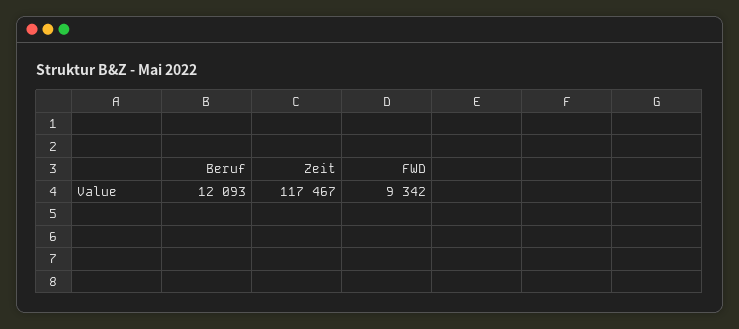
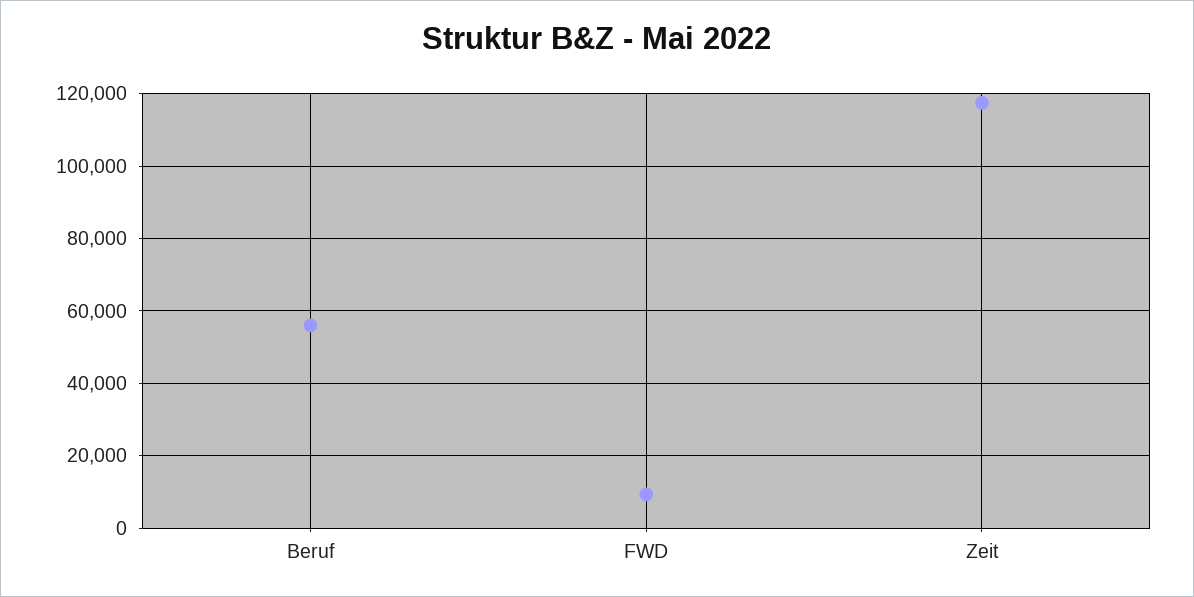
  {
-   "Beruf": 12093,
+   "Beruf": 56000,
    "Zeit": 117467,
    "FWD": 9342
  }

